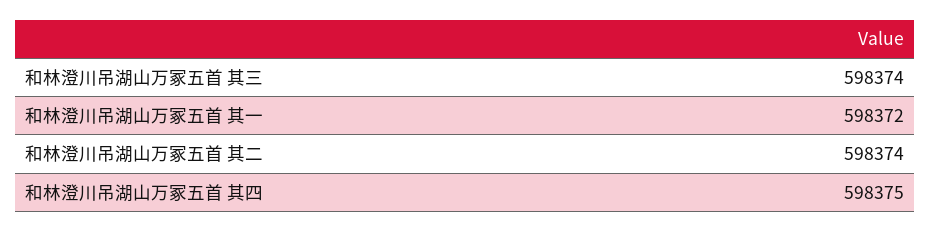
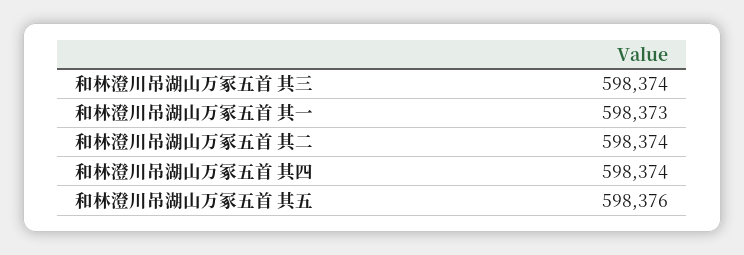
  {
    "和林澄川吊湖山万冢五首 其三": 598374,
-   "和林澄川吊湖山万冢五首 其一": 598372,
+   "和林澄川吊湖山万冢五首 其一": 598373,
    "和林澄川吊湖山万冢五首 其二": 598374,
-   "和林澄川吊湖山万冢五首 其四": 598375
+   "和林澄川吊湖山万冢五首 其四": 598374,
+   "和林澄川吊湖山万冢五首 其五": 598376
  }

